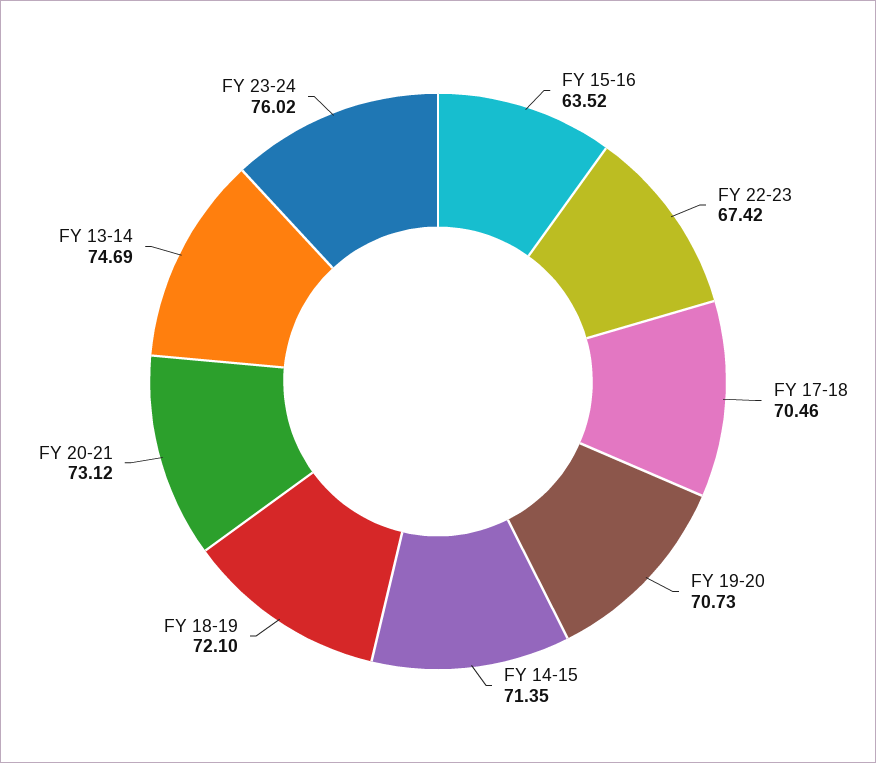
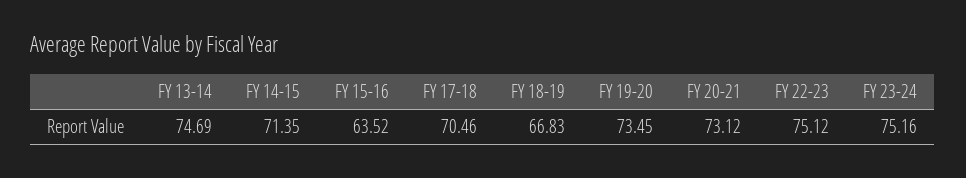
  {
    "FY 15-16": 63.52,
-   "FY 22-23": 67.42,
+   "FY 22-23": 75.12,
    "FY 17-18": 70.46,
-   "FY 19-20": 70.73,
+   "FY 19-20": 73.45,
    "FY 14-15": 71.35,
-   "FY 18-19": 72.1,
+   "FY 18-19": 66.83,
    "FY 20-21": 73.12,
    "FY 13-14": 74.69,
-   "FY 23-24": 76.02
+   "FY 23-24": 75.16
  }

